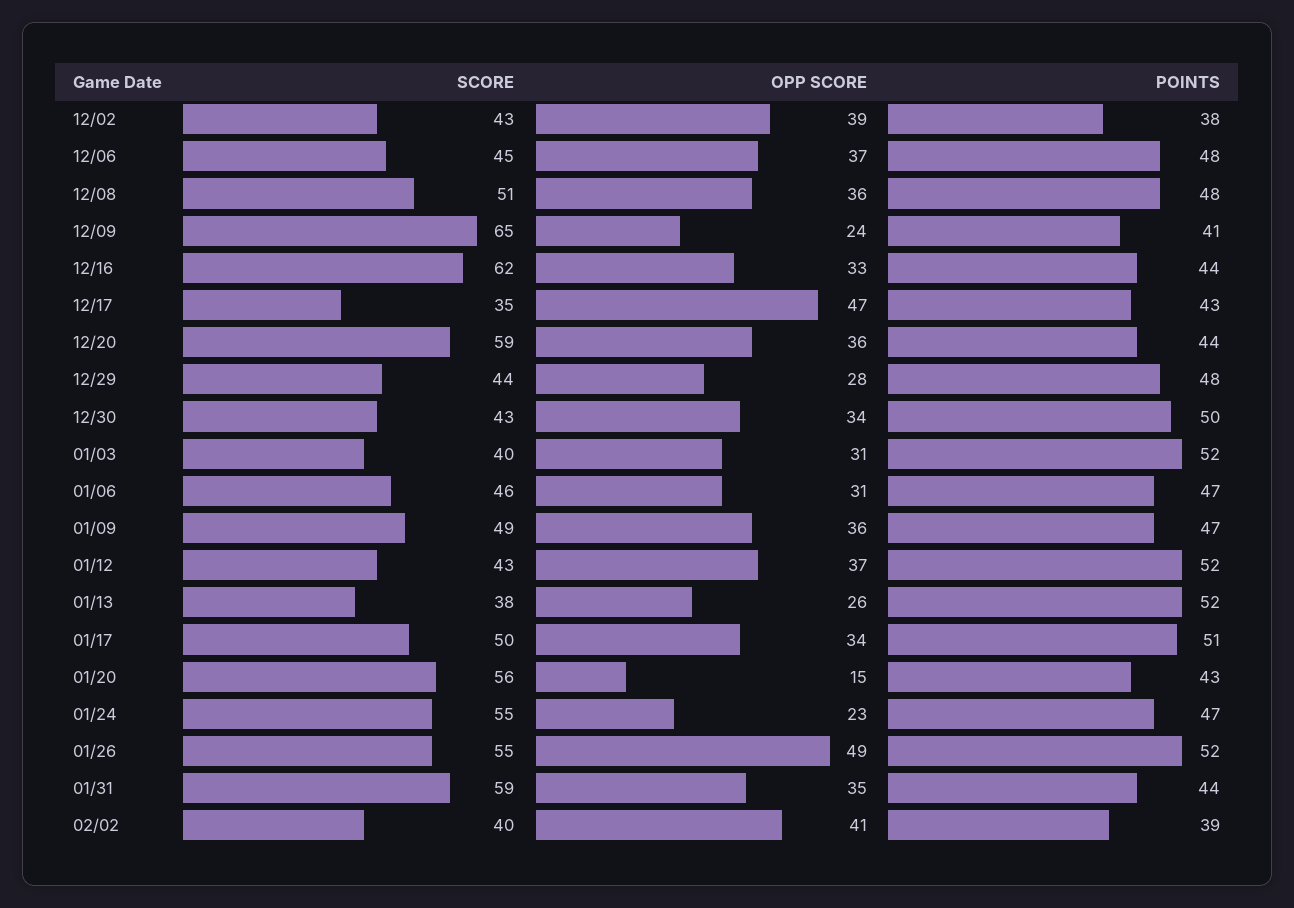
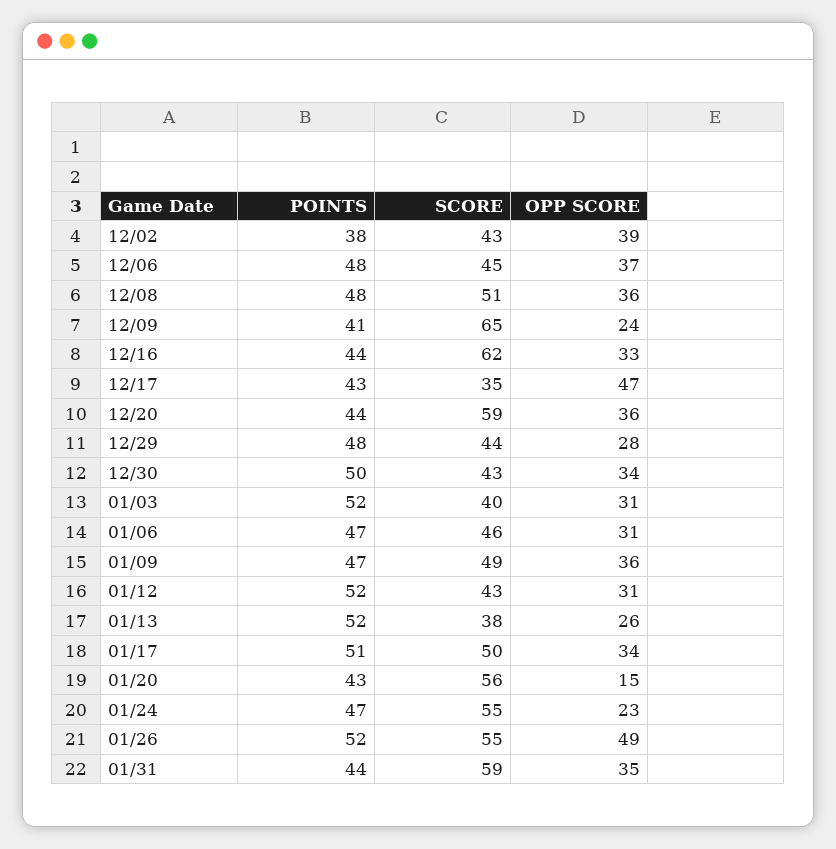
  {
    "SCORE": {
      "12/02": 43,
      "12/06": 45,
      "12/08": 51,
      "12/09": 65,
      "12/16": 62,
      "12/17": 35,
      "12/20": 59,
      "12/29": 44,
      "12/30": 43,
      "01/03": 40,
      "01/06": 46,
      "01/09": 49,
      "01/12": 43,
      "01/13": 38,
      "01/17": 50,
      "01/20": 56,
      "01/24": 55,
      "01/26": 55,
-     "01/31": 59,
+     "01/31": 59
-     "02/02": 40
    },
    "OPP SCORE": {
      "12/02": 39,
      "12/06": 37,
      "12/08": 36,
      "12/09": 24,
      "12/16": 33,
      "12/17": 47,
      "12/20": 36,
      "12/29": 28,
      "12/30": 34,
      "01/03": 31,
      "01/06": 31,
      "01/09": 36,
-     "01/12": 37,
+     "01/12": 31,
      "01/13": 26,
      "01/17": 34,
      "01/20": 15,
      "01/24": 23,
      "01/26": 49,
-     "01/31": 35,
+     "01/31": 35
-     "02/02": 41
    },
    "POINTS": {
      "12/02": 38,
      "12/06": 48,
      "12/08": 48,
      "12/09": 41,
      "12/16": 44,
      "12/17": 43,
      "12/20": 44,
      "12/29": 48,
      "12/30": 50,
      "01/03": 52,
      "01/06": 47,
      "01/09": 47,
      "01/12": 52,
      "01/13": 52,
      "01/17": 51,
      "01/20": 43,
      "01/24": 47,
      "01/26": 52,
-     "01/31": 44,
+     "01/31": 44
-     "02/02": 39
    }
  }

